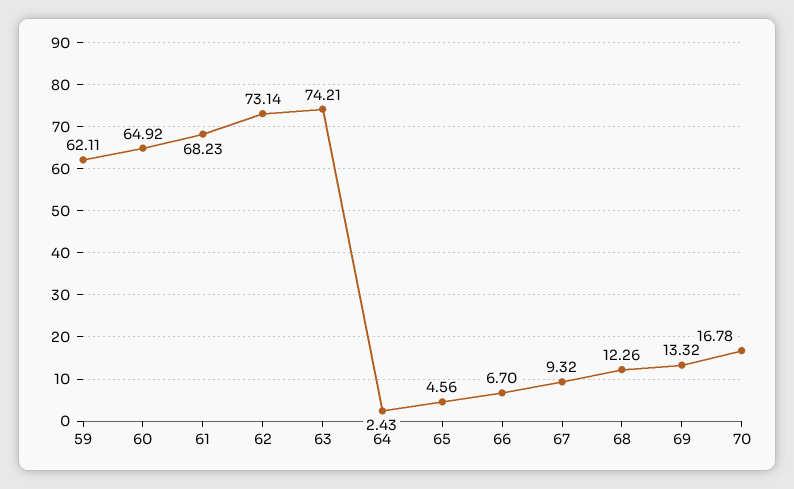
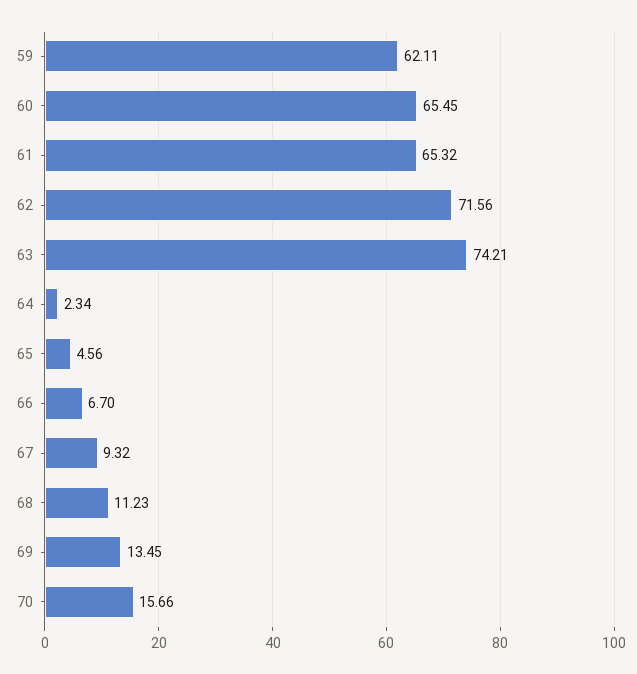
  {
    "59": 62.11,
-   "60": 64.92,
+   "60": 65.45,
-   "61": 68.23,
+   "61": 65.32,
-   "62": 73.14,
+   "62": 71.56,
    "63": 74.21,
-   "64": 2.43,
+   "64": 2.34,
    "65": 4.56,
    "66": 6.7,
    "67": 9.32,
-   "68": 12.26,
+   "68": 11.23,
-   "69": 13.32,
+   "69": 13.45,
-   "70": 16.78
+   "70": 15.66
  }

